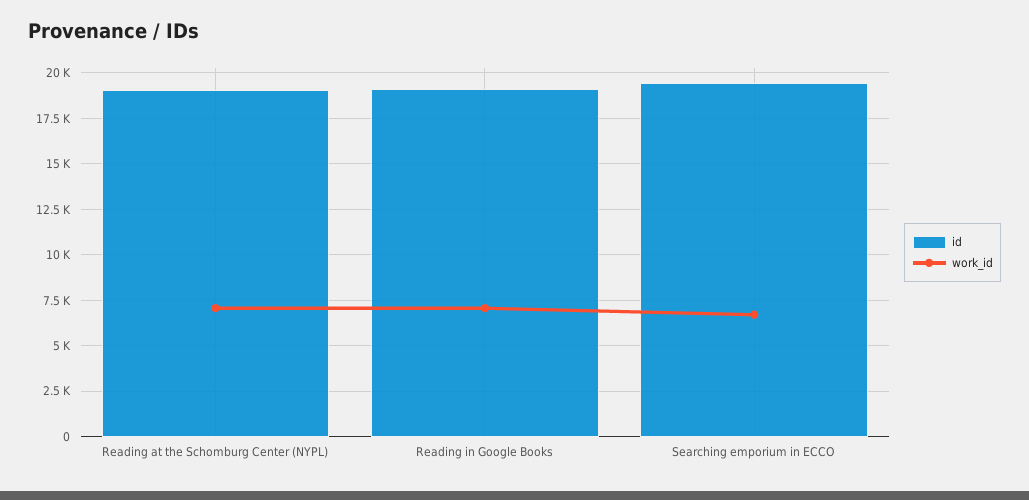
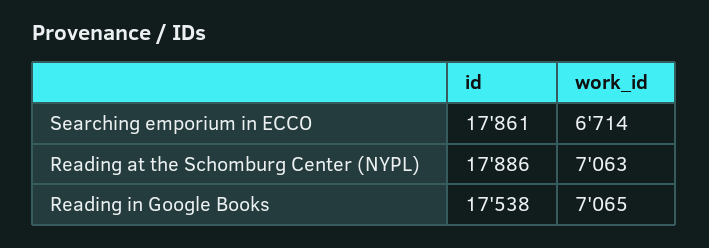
  {
    "id": {
-     "Reading at the Schomburg Center (NYPL)": 19000,
+     "Reading at the Schomburg Center (NYPL)": 17886,
-     "Reading in Google Books": 19000,
+     "Reading in Google Books": 17538,
-     "Searching emporium in ECCO": 19500
+     "Searching emporium in ECCO": 17861
    },
    "work_id": {
      "Reading at the Schomburg Center (NYPL)": 7063,
      "Reading in Google Books": 7065,
      "Searching emporium in ECCO": 6714
    }
  }

